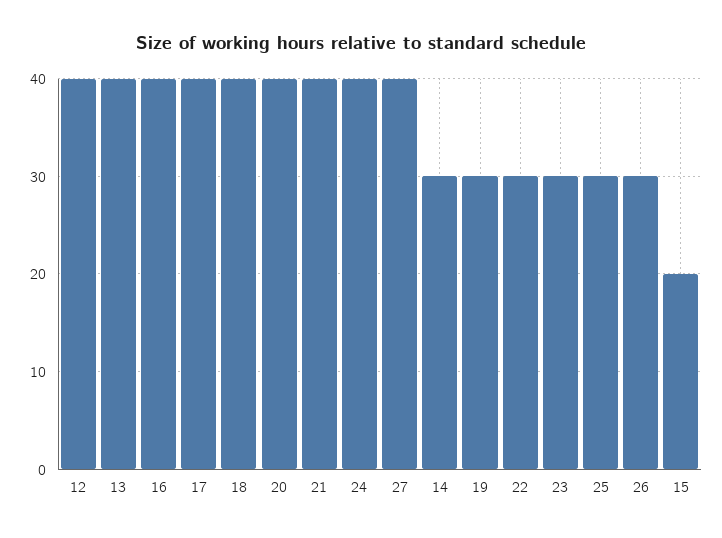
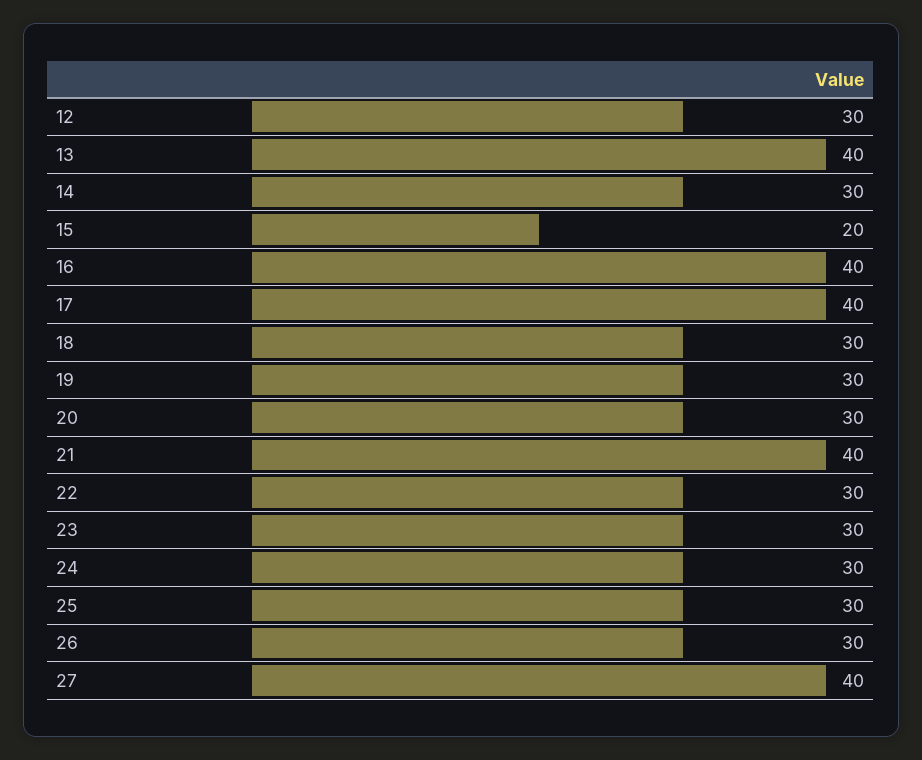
  {
-   "12": 40,
+   "12": 30,
    "13": 40,
    "16": 40,
    "17": 40,
-   "18": 40,
+   "18": 30,
-   "20": 40,
+   "20": 30,
    "21": 40,
-   "24": 40,
+   "24": 30,
    "27": 40,
    "14": 30,
    "19": 30,
    "22": 30,
    "23": 30,
    "25": 30,
    "26": 30,
    "15": 20
  }

